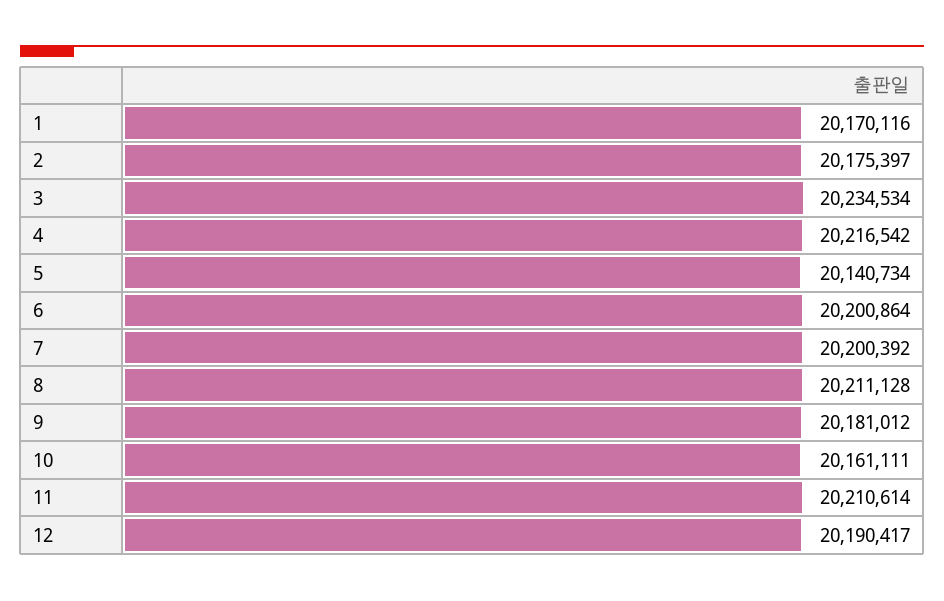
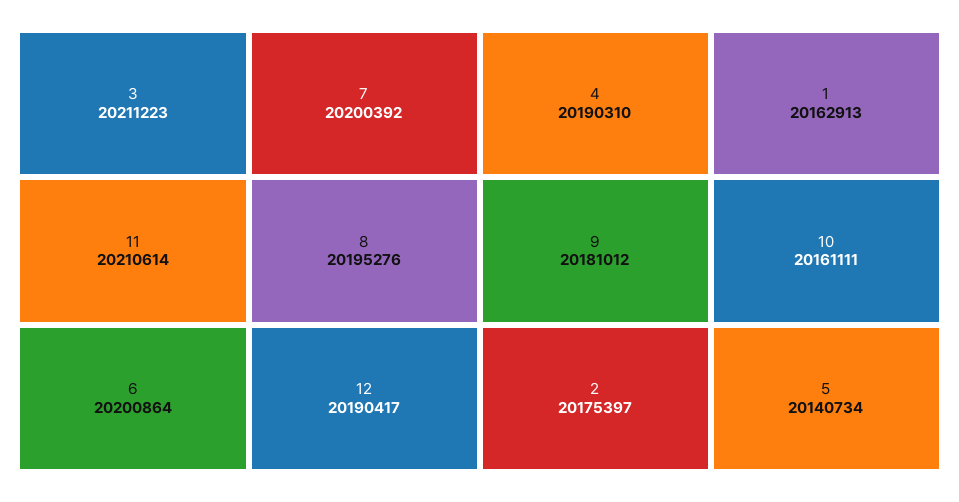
  {
-   "1": 20170116,
+   "1": 20162913,
    "2": 20175397,
-   "3": 20234534,
+   "3": 20211223,
-   "4": 20216542,
+   "4": 20190310,
    "5": 20140734,
    "6": 20200864,
    "7": 20200392,
-   "8": 20211128,
+   "8": 20195276,
    "9": 20181012,
    "10": 20161111,
    "11": 20210614,
    "12": 20190417
  }

